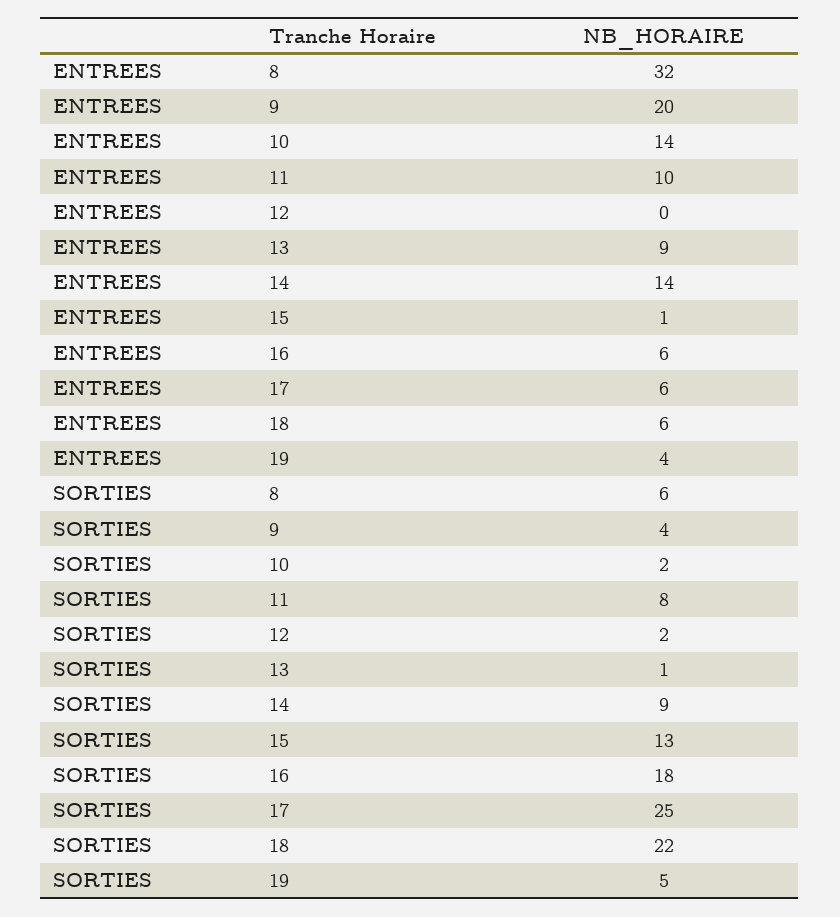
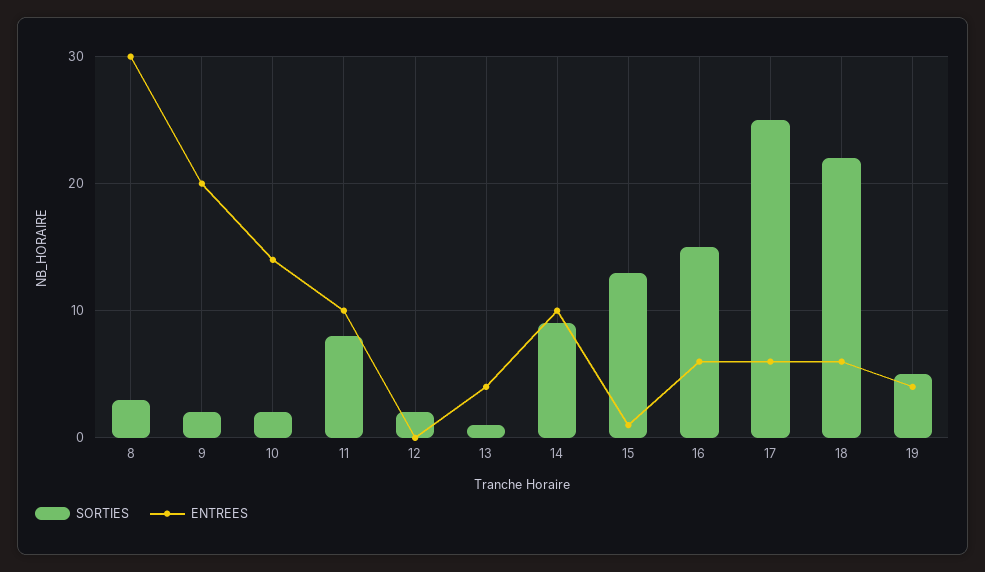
  {
    "ENTREES": {
-     "8": 32,
+     "8": 30,
      "9": 20,
      "10": 14,
      "11": 10,
      "12": 0,
-     "13": 9,
+     "13": 4,
-     "14": 14,
+     "14": 10,
      "15": 1,
      "16": 6,
      "17": 6,
      "18": 6,
      "19": 4
    },
    "SORTIES": {
-     "8": 6,
+     "8": 3,
-     "9": 4,
+     "9": 2,
      "10": 2,
      "11": 8,
      "12": 2,
      "13": 1,
      "14": 9,
      "15": 13,
-     "16": 18,
+     "16": 15,
      "17": 25,
      "18": 22,
      "19": 5
    }
  }

